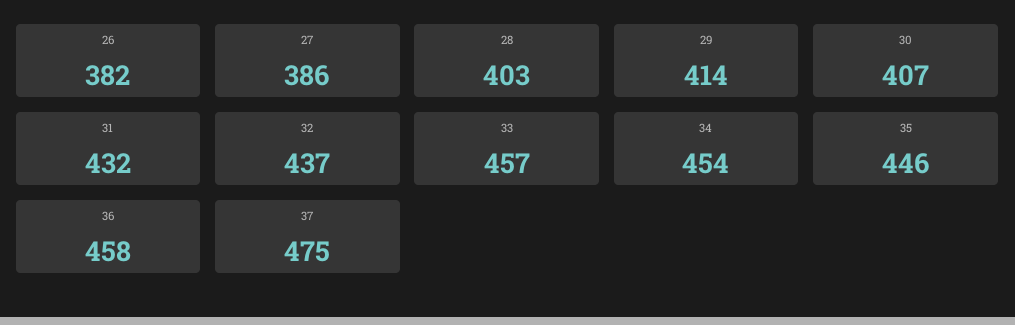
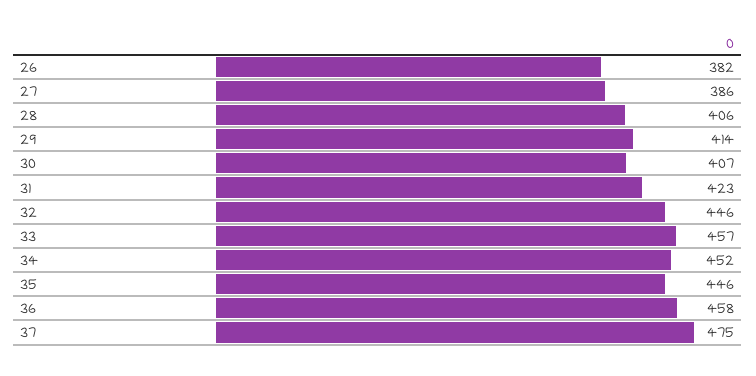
  {
    "26": 382,
    "27": 386,
-   "28": 403,
+   "28": 406,
    "29": 414,
    "30": 407,
-   "31": 432,
+   "31": 423,
-   "32": 437,
+   "32": 446,
    "33": 457,
-   "34": 454,
+   "34": 452,
    "35": 446,
    "36": 458,
    "37": 475
  }

